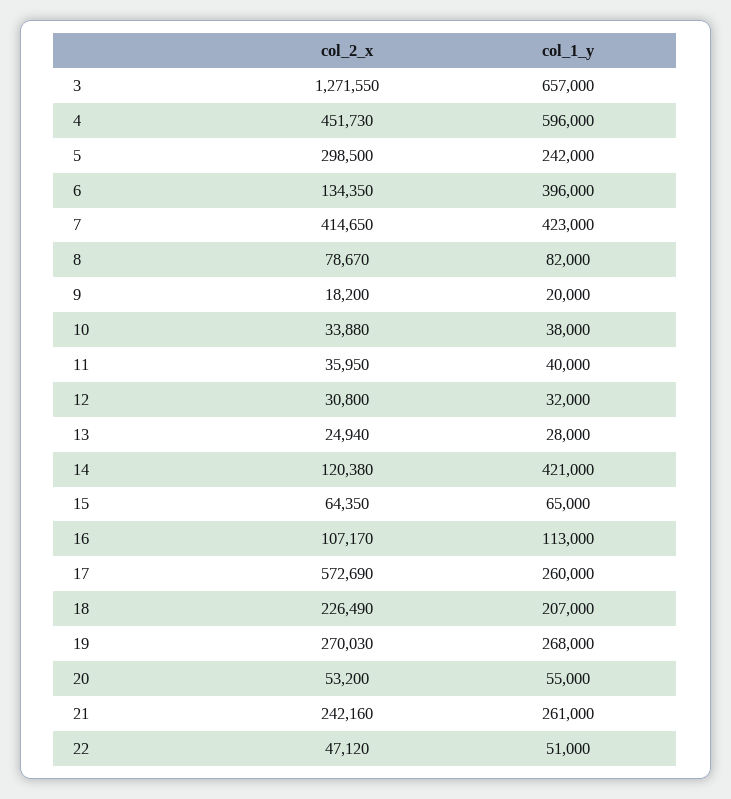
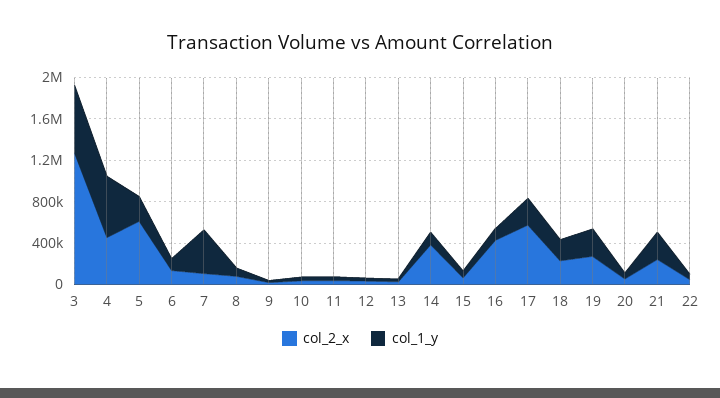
  {
    "col_2_x": {
      "3": 1271550,
      "4": 451730,
-     "5": 298500,
+     "5": 600000,
      "6": 134350,
-     "7": 414650,
+     "7": 100000,
      "8": 78670,
      "9": 18200,
      "10": 33880,
      "11": 35950,
      "12": 30800,
      "13": 24940,
-     "14": 120380,
+     "14": 400000,
      "15": 64350,
-     "16": 107170,
+     "16": 400000,
      "17": 572690,
      "18": 226490,
      "19": 270030,
      "20": 53200,
      "21": 242160,
      "22": 47120
    },
    "col_1_y": {
      "3": 657000,
      "4": 596000,
      "5": 242000,
-     "6": 396000,
+     "6": 100000,
      "7": 423000,
      "8": 82000,
      "9": 20000,
      "10": 38000,
      "11": 40000,
      "12": 32000,
      "13": 28000,
-     "14": 421000,
+     "14": 100000,
      "15": 65000,
      "16": 113000,
      "17": 260000,
      "18": 207000,
      "19": 268000,
      "20": 55000,
      "21": 261000,
      "22": 51000
    }
  }

